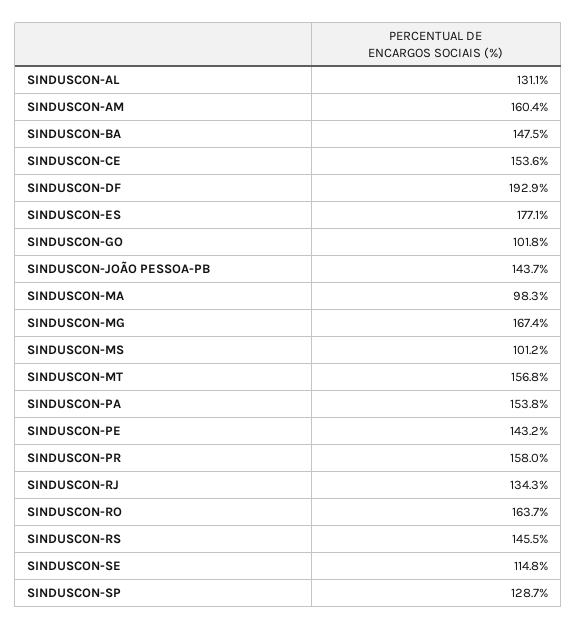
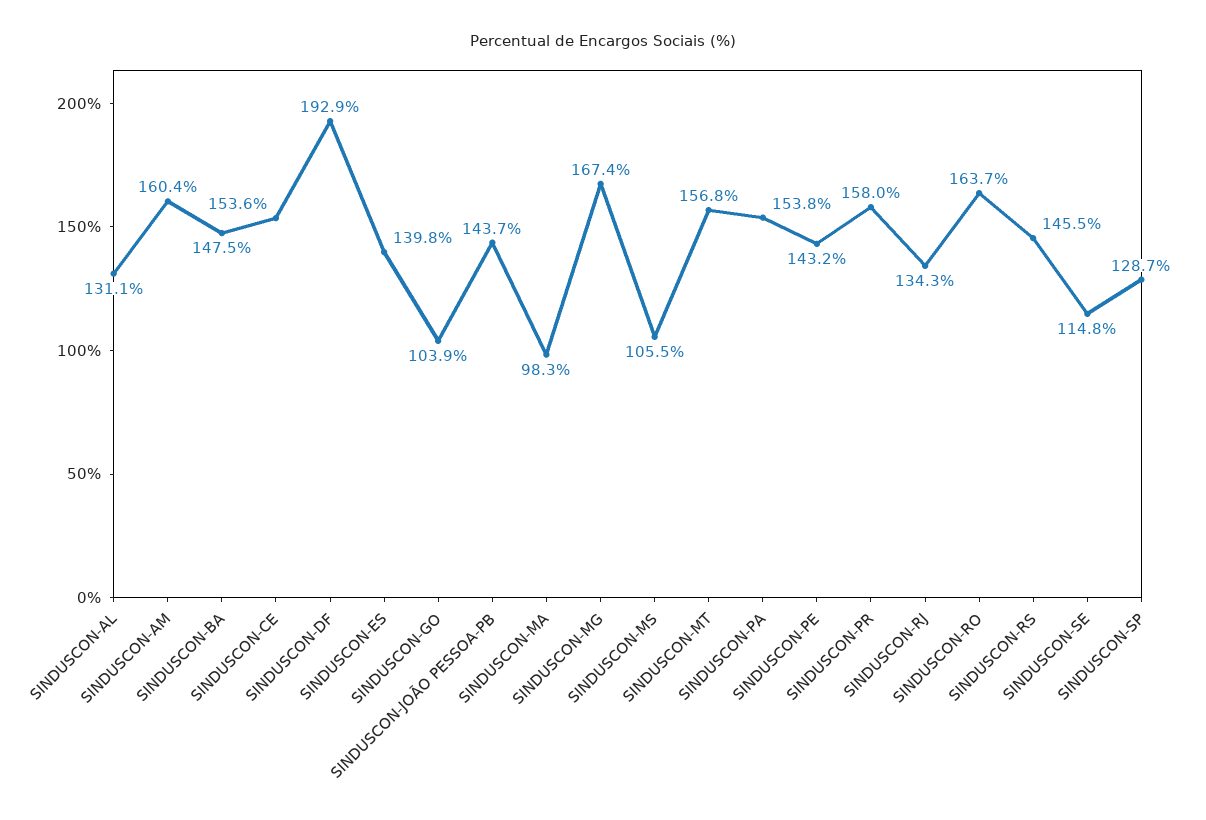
  {
    "SINDUSCON-AL": 131.1,
    "SINDUSCON-AM": 160.4,
    "SINDUSCON-BA": 147.5,
    "SINDUSCON-CE": 153.6,
    "SINDUSCON-DF": 192.9,
-   "SINDUSCON-ES": 177.1,
+   "SINDUSCON-ES": 139.8,
-   "SINDUSCON-GO": 101.8,
+   "SINDUSCON-GO": 103.9,
    "SINDUSCON-JOÃO PESSOA-PB": 143.7,
    "SINDUSCON-MA": 98.3,
    "SINDUSCON-MG": 167.4,
-   "SINDUSCON-MS": 101.2,
+   "SINDUSCON-MS": 105.5,
    "SINDUSCON-MT": 156.8,
    "SINDUSCON-PA": 153.8,
    "SINDUSCON-PE": 143.2,
    "SINDUSCON-PR": 158,
    "SINDUSCON-RJ": 134.3,
    "SINDUSCON-RO": 163.7,
    "SINDUSCON-RS": 145.5,
    "SINDUSCON-SE": 114.8,
    "SINDUSCON-SP": 128.7
  }

